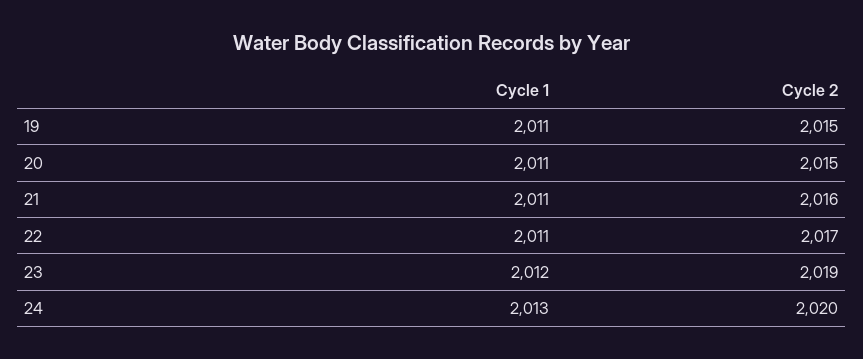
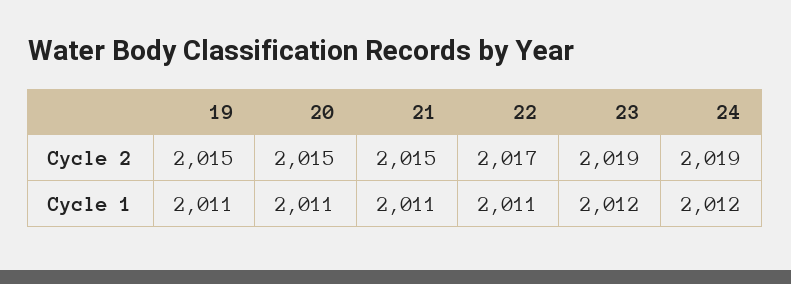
  {
    "Cycle 1": {
      "19": 2011,
      "20": 2011,
      "21": 2011,
      "22": 2011,
      "23": 2012,
-     "24": 2013
+     "24": 2012
    },
    "Cycle 2": {
      "19": 2015,
      "20": 2015,
-     "21": 2016,
+     "21": 2015,
      "22": 2017,
      "23": 2019,
-     "24": 2020
+     "24": 2019
    }
  }

